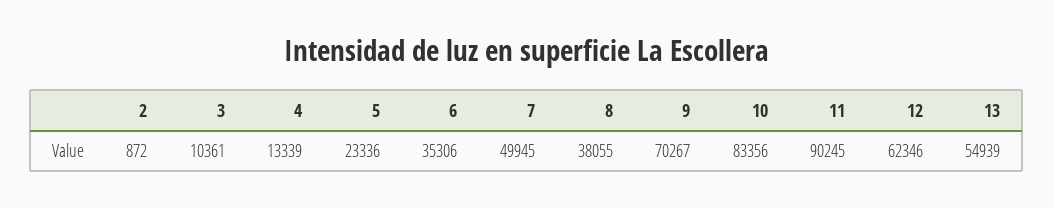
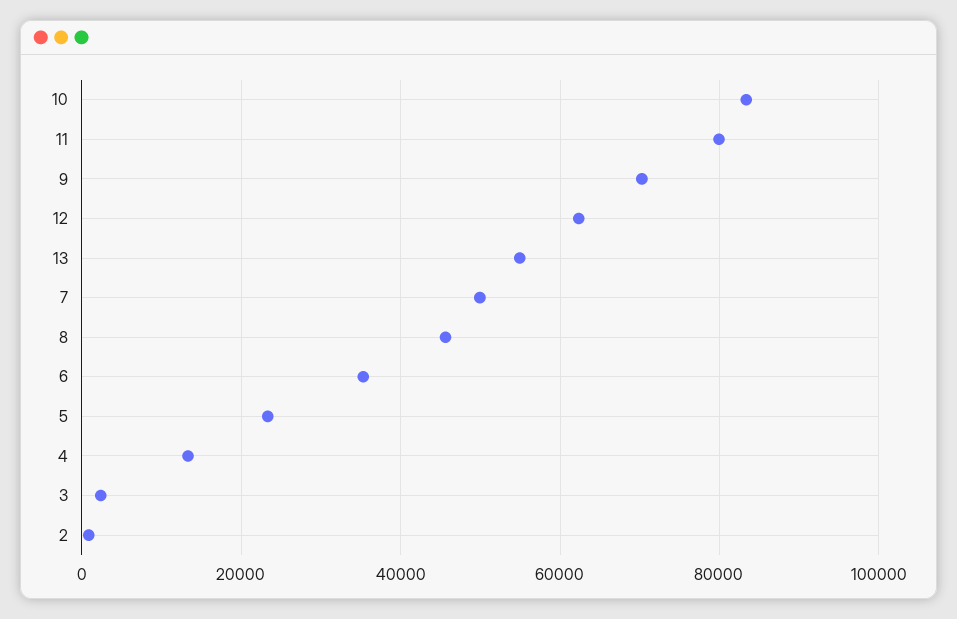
  {
    "2": 872,
-   "3": 10361,
+   "3": 2000,
    "4": 13339,
    "5": 23336,
    "6": 35306,
    "7": 49945,
-   "8": 38055,
+   "8": 46000,
    "9": 70267,
    "10": 83356,
-   "11": 90245,
+   "11": 80000,
    "12": 62346,
    "13": 54939
  }

